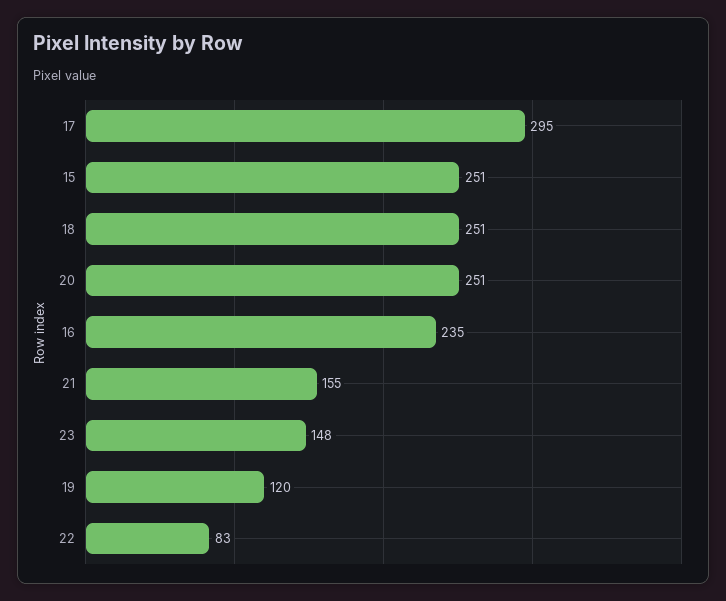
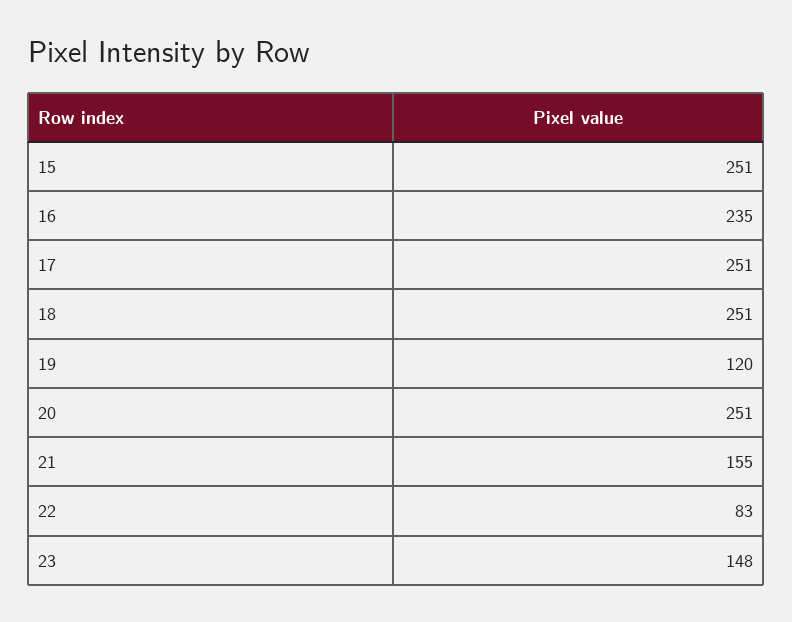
  {
-   "17": 295,
+   "17": 251,
    "15": 251,
    "18": 251,
    "20": 251,
    "16": 235,
    "21": 155,
    "23": 148,
    "19": 120,
    "22": 83
  }

